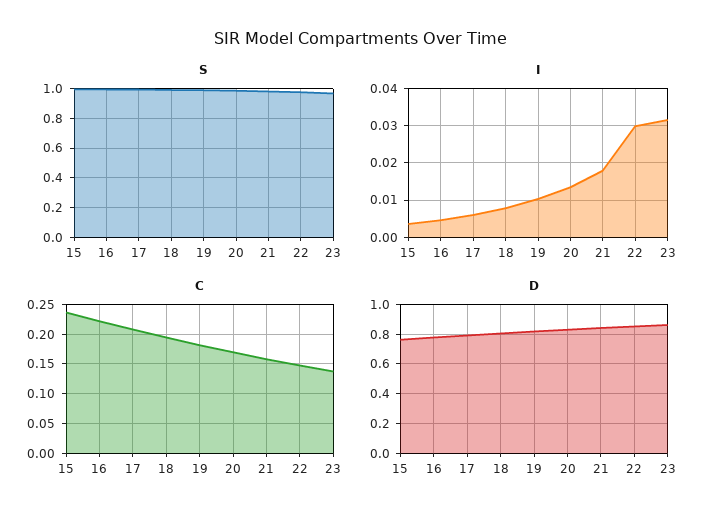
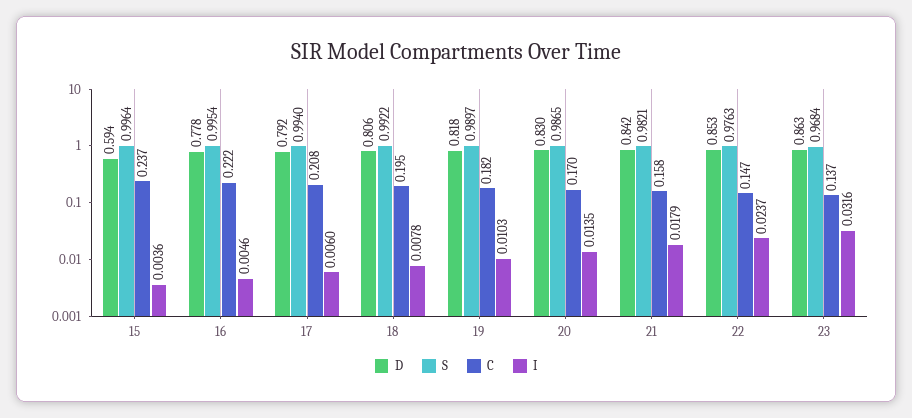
  {
    "S": {
      "15": 0.9964,
      "16": 0.9954,
      "17": 0.994,
      "18": 0.9922,
      "19": 0.9897,
      "20": 0.9865,
      "21": 0.9821,
      "22": 0.9763,
      "23": 0.9684
    },
    "I": {
      "15": 0.0036,
      "16": 0.0046,
      "17": 0.006,
      "18": 0.0078,
      "19": 0.0103,
      "20": 0.0135,
      "21": 0.0179,
-     "22": 0.03,
+     "22": 0.0237,
      "23": 0.0316
    },
    "C": {
      "15": 0.237,
      "16": 0.222,
      "17": 0.208,
      "18": 0.195,
      "19": 0.182,
      "20": 0.17,
      "21": 0.158,
      "22": 0.147,
      "23": 0.137
    },
    "D": {
-     "15": 0.75,
+     "15": 0.594,
      "16": 0.778,
      "17": 0.792,
      "18": 0.806,
      "19": 0.818,
      "20": 0.83,
      "21": 0.842,
      "22": 0.853,
      "23": 0.863
    }
  }

